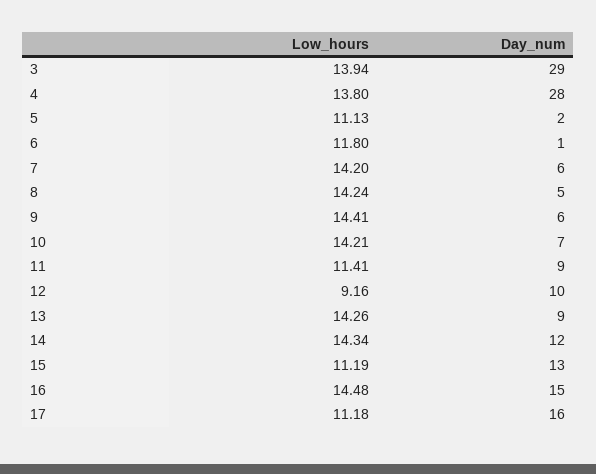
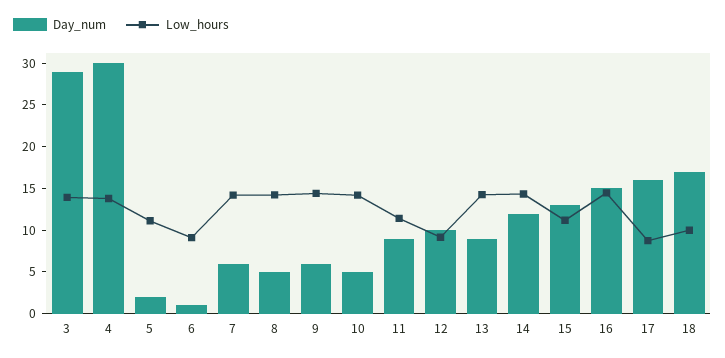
  {
    "Low_hours": {
      "3": 13.94,
      "4": 13.8,
      "5": 11.13,
-     "6": 11.8,
+     "6": 9,
      "7": 14.2,
      "8": 14.24,
      "9": 14.41,
      "10": 14.21,
      "11": 11.41,
      "12": 9.16,
      "13": 14.26,
      "14": 14.34,
      "15": 11.19,
      "16": 14.48,
-     "17": 11.18
+     "17": 9,
+     "18": 10
    },
    "Day_num": {
      "3": 29,
-     "4": 28,
+     "4": 30,
      "5": 2,
      "6": 1,
      "7": 6,
      "8": 5,
      "9": 6,
-     "10": 7,
+     "10": 5,
      "11": 9,
      "12": 10,
      "13": 9,
      "14": 12,
      "15": 13,
      "16": 15,
-     "17": 16
+     "17": 16,
+     "18": 17
    }
  }

